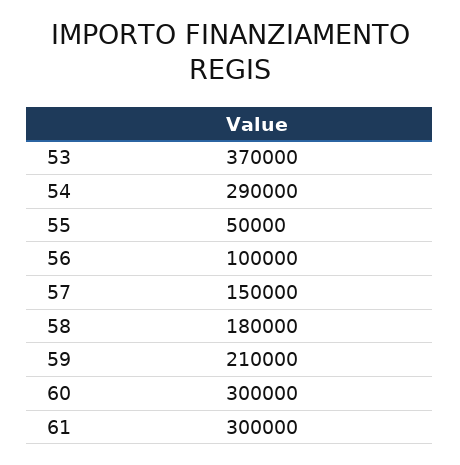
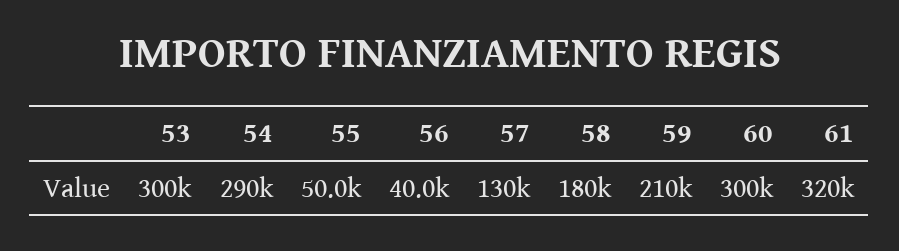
  {
-   "53": 370000,
+   "53": 300000,
    "54": 290000,
    "55": 50000,
-   "56": 100000,
+   "56": 40000,
-   "57": 150000,
+   "57": 130000,
    "58": 180000,
    "59": 210000,
    "60": 300000,
-   "61": 300000
+   "61": 320000
  }

